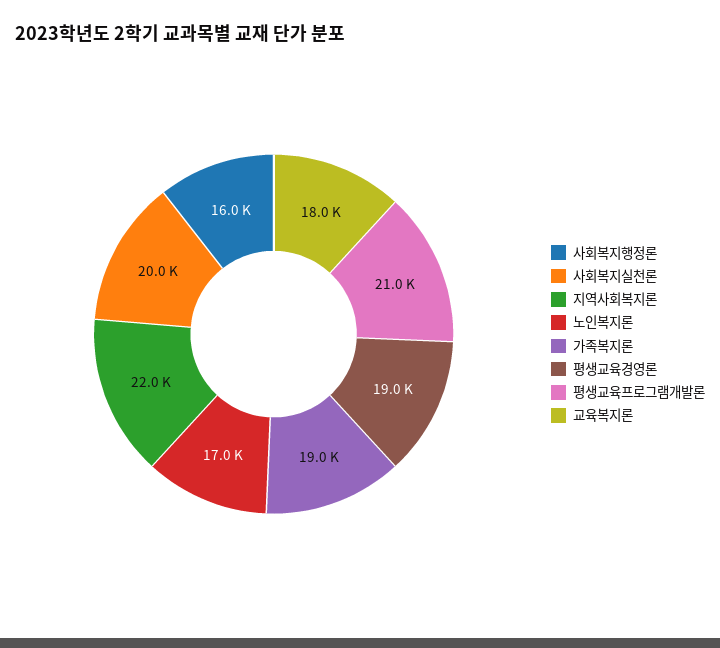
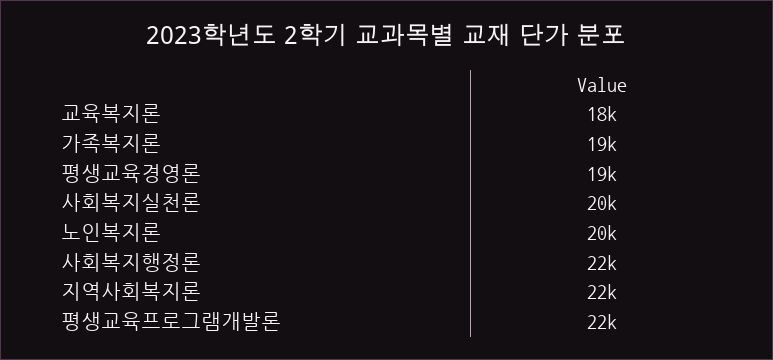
  {
-   "사회복지행정론": 16000,
+   "사회복지행정론": 22000,
    "사회복지실천론": 20000,
    "지역사회복지론": 22000,
-   "노인복지론": 17000,
+   "노인복지론": 20000,
    "가족복지론": 19000,
    "평생교육경영론": 19000,
-   "평생교육프로그램개발론": 21000,
+   "평생교육프로그램개발론": 22000,
    "교육복지론": 18000
  }

